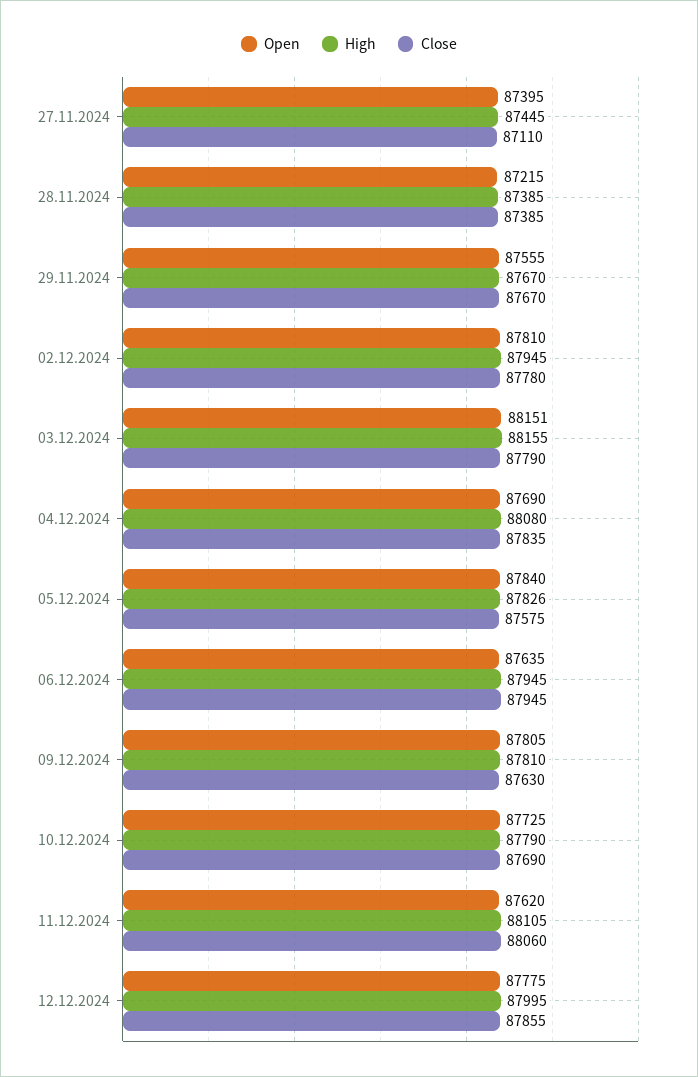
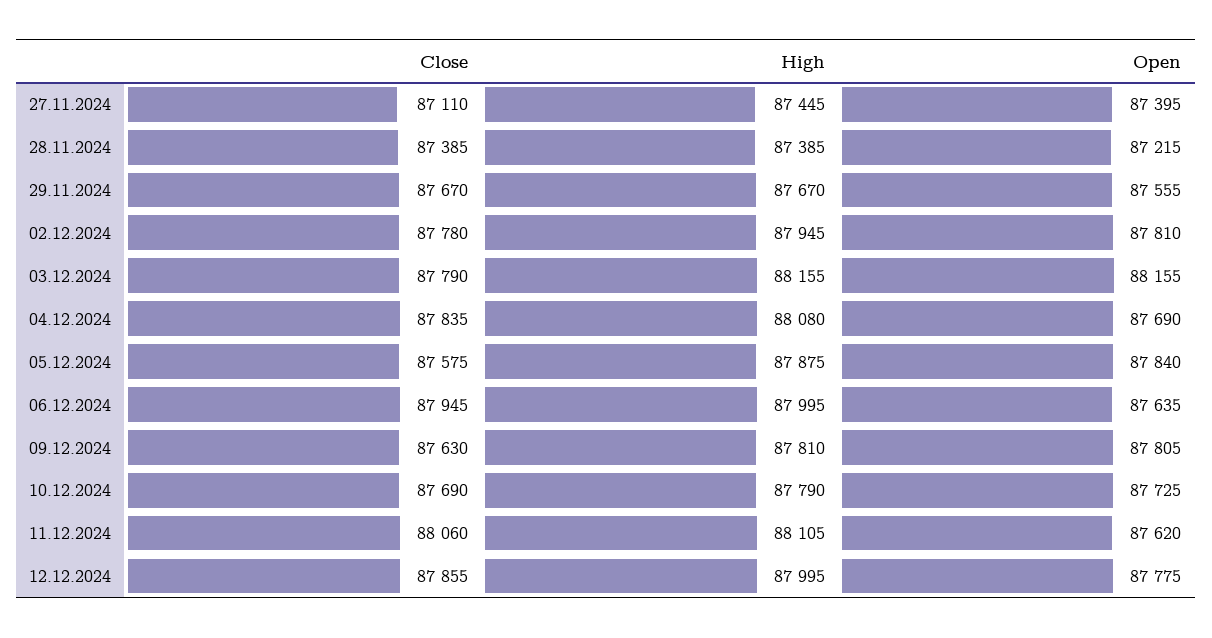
  {
    "Open": {
      "27.11.2024": 87395,
      "28.11.2024": 87215,
      "29.11.2024": 87555,
      "02.12.2024": 87810,
-     "03.12.2024": 88151,
+     "03.12.2024": 88155,
      "04.12.2024": 87690,
      "05.12.2024": 87840,
      "06.12.2024": 87635,
      "09.12.2024": 87805,
      "10.12.2024": 87725,
      "11.12.2024": 87620,
      "12.12.2024": 87775
    },
    "High": {
      "27.11.2024": 87445,
      "28.11.2024": 87385,
      "29.11.2024": 87670,
      "02.12.2024": 87945,
      "03.12.2024": 88155,
      "04.12.2024": 88080,
-     "05.12.2024": 87826,
+     "05.12.2024": 87875,
-     "06.12.2024": 87945,
+     "06.12.2024": 87995,
      "09.12.2024": 87810,
      "10.12.2024": 87790,
      "11.12.2024": 88105,
      "12.12.2024": 87995
    },
    "Close": {
      "27.11.2024": 87110,
      "28.11.2024": 87385,
      "29.11.2024": 87670,
      "02.12.2024": 87780,
      "03.12.2024": 87790,
      "04.12.2024": 87835,
      "05.12.2024": 87575,
      "06.12.2024": 87945,
      "09.12.2024": 87630,
      "10.12.2024": 87690,
      "11.12.2024": 88060,
      "12.12.2024": 87855
    }
  }

